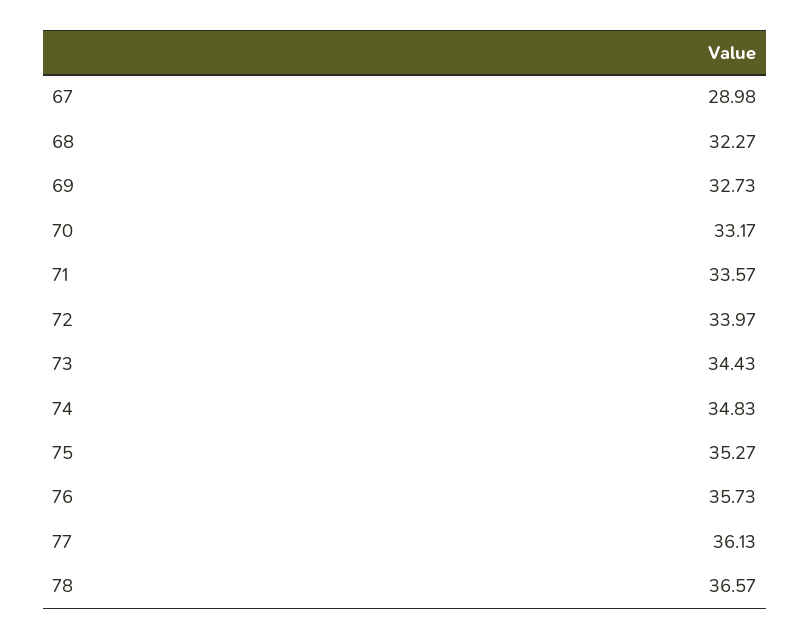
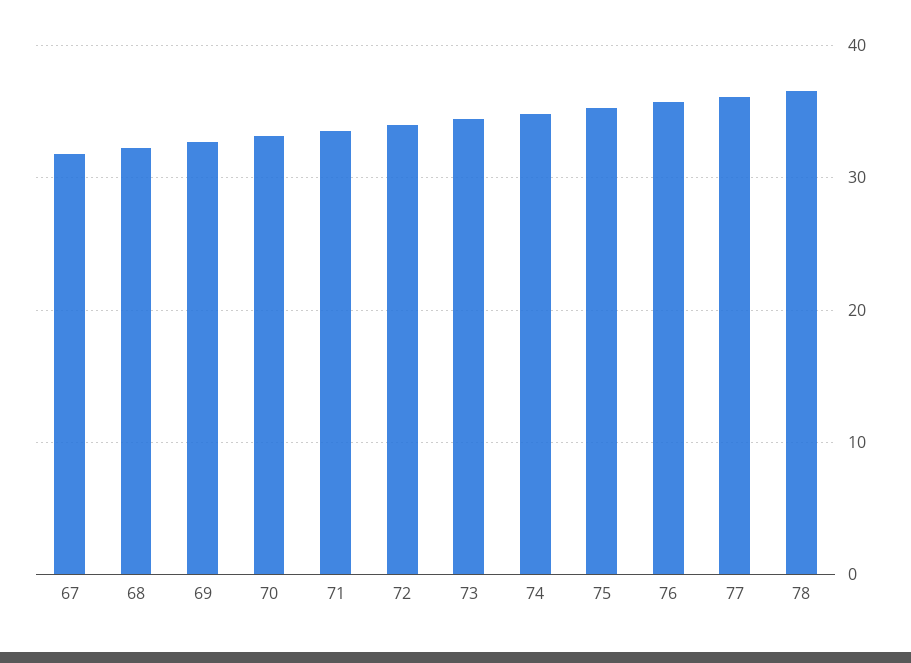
  {
-   "67": 28.98,
+   "67": 32,
    "68": 32.27,
    "69": 32.73,
    "70": 33.17,
    "71": 33.57,
    "72": 33.97,
    "73": 34.43,
    "74": 34.83,
    "75": 35.27,
    "76": 35.73,
    "77": 36.13,
    "78": 36.57
  }

